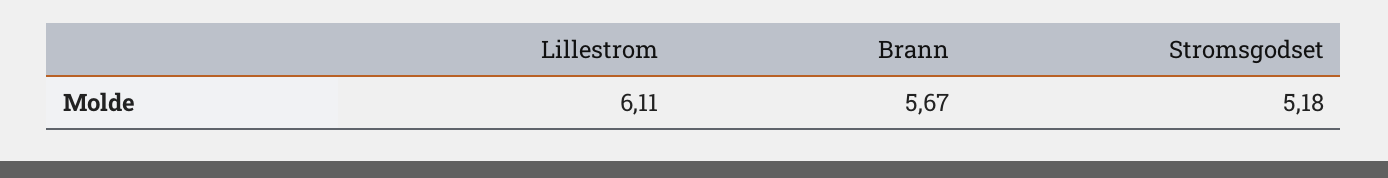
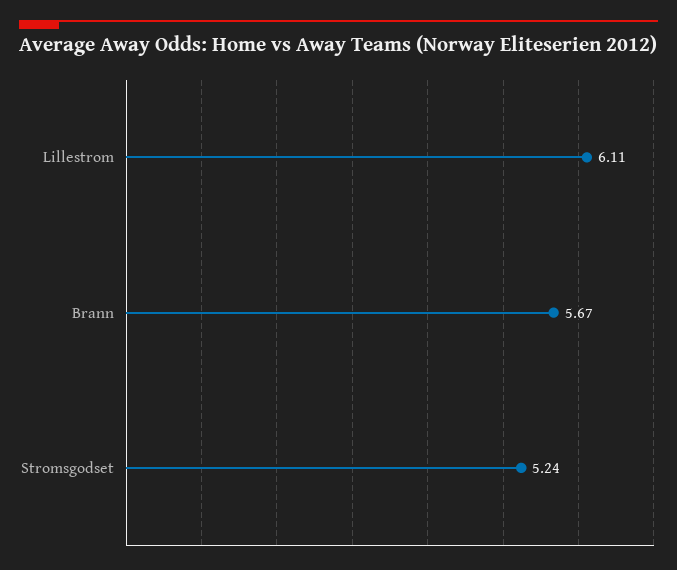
  {
    "Lillestrom": 6.11,
    "Brann": 5.67,
-   "Stromsgodset": 5.18
+   "Stromsgodset": 5.24
  }

